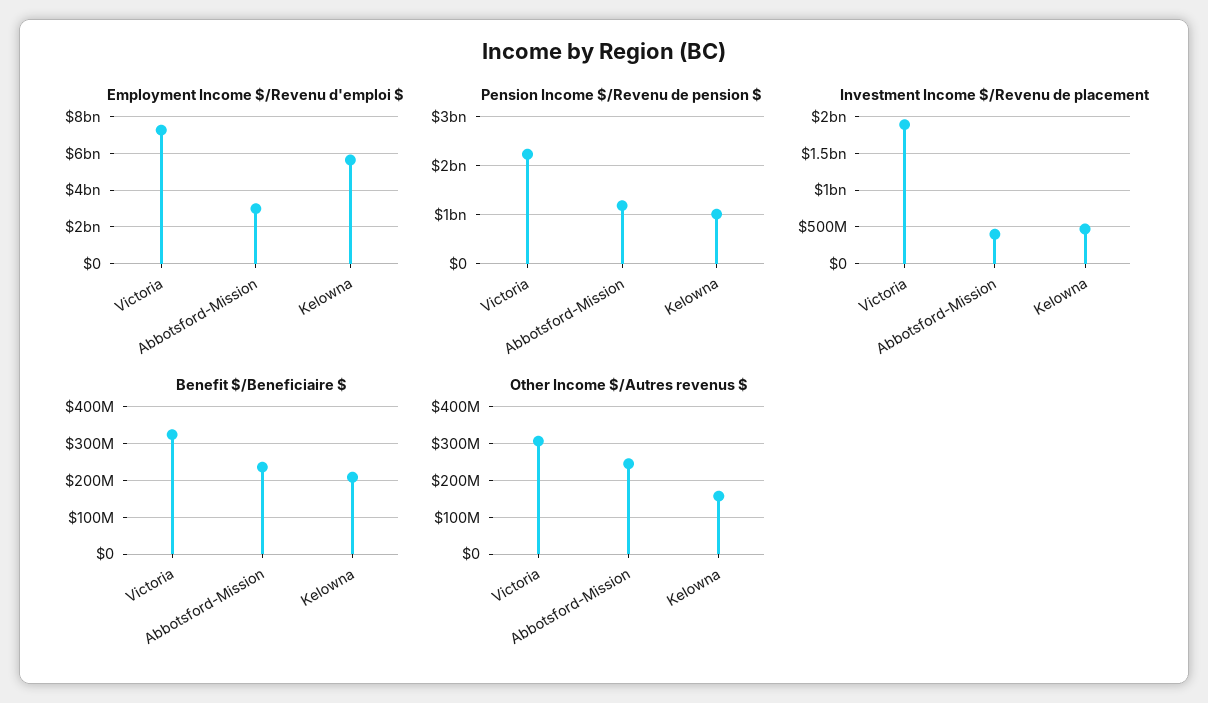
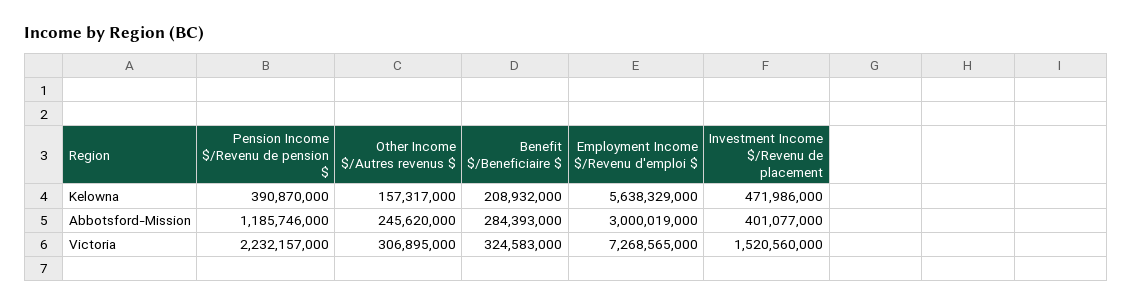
  {
    "Employment Income $/Revenu d'emploi $": {
      "Victoria": 7268565000,
      "Abbotsford-Mission": 3000019000,
      "Kelowna": 5638329000
    },
    "Pension Income $/Revenu de pension $": {
      "Victoria": 2232157000,
      "Abbotsford-Mission": 1185746000,
-     "Kelowna": 1000000000
+     "Kelowna": 390870000
    },
    "Investment Income $/Revenu de placement": {
-     "Victoria": 1900000000,
+     "Victoria": 1520560000,
      "Abbotsford-Mission": 401077000,
      "Kelowna": 471986000
    },
    "Benefit $/Beneficiaire $": {
      "Victoria": 324583000,
-     "Abbotsford-Mission": 240000000,
+     "Abbotsford-Mission": 284393000,
      "Kelowna": 208932000
    },
    "Other Income $/Autres revenus $": {
      "Victoria": 306895000,
      "Abbotsford-Mission": 245620000,
      "Kelowna": 157317000
    }
  }

